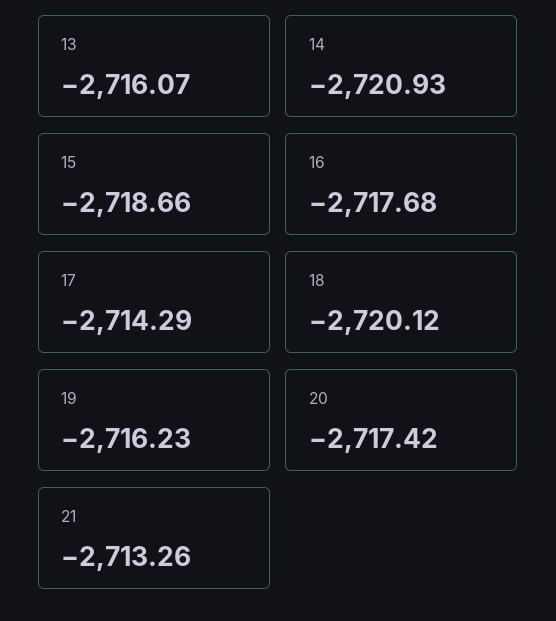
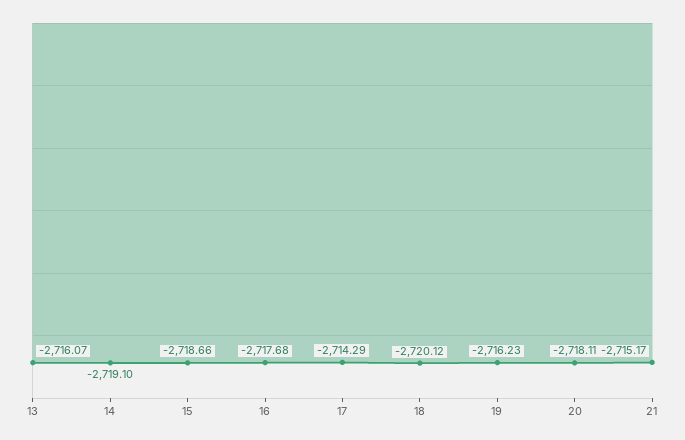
  {
    "13": -2716.07,
-   "14": -2720.93,
+   "14": -2719.1,
    "15": -2718.66,
    "16": -2717.68,
    "17": -2714.29,
    "18": -2720.12,
    "19": -2716.23,
-   "20": -2717.42,
+   "20": -2718.11,
-   "21": -2713.26
+   "21": -2715.17
  }

